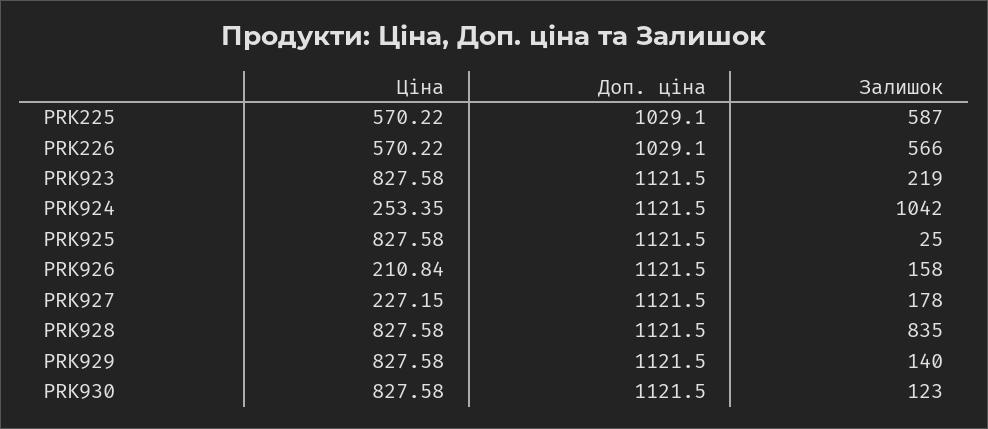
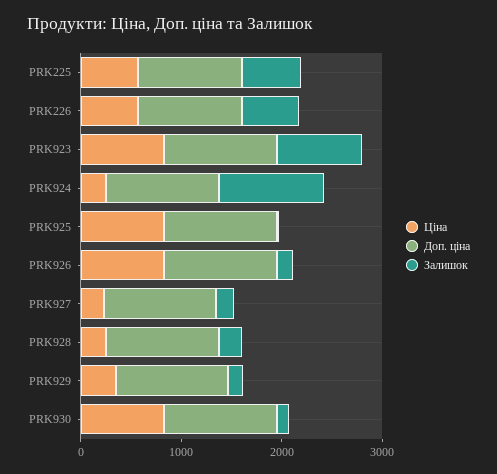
  {
    "Ціна": {
      "PRK225": 570.22,
      "PRK226": 570.22,
      "PRK923": 827.58,
      "PRK924": 253.35,
      "PRK925": 827.58,
-     "PRK926": 210.84,
+     "PRK926": 800,
      "PRK927": 227.15,
-     "PRK928": 827.58,
+     "PRK928": 200,
-     "PRK929": 827.58,
+     "PRK929": 400,
      "PRK930": 827.58
    },
    "Доп. ціна": {
      "PRK225": 1029.1,
      "PRK226": 1029.1,
      "PRK923": 1121.5,
      "PRK924": 1121.5,
      "PRK925": 1121.5,
      "PRK926": 1121.5,
      "PRK927": 1121.5,
      "PRK928": 1121.5,
      "PRK929": 1121.5,
      "PRK930": 1121.5
    },
    "Залишок": {
      "PRK225": 587,
      "PRK226": 566,
-     "PRK923": 219,
+     "PRK923": 800,
      "PRK924": 1042,
      "PRK925": 25,
      "PRK926": 158,
      "PRK927": 178,
-     "PRK928": 835,
+     "PRK928": 200,
      "PRK929": 140,
      "PRK930": 123
    }
  }

